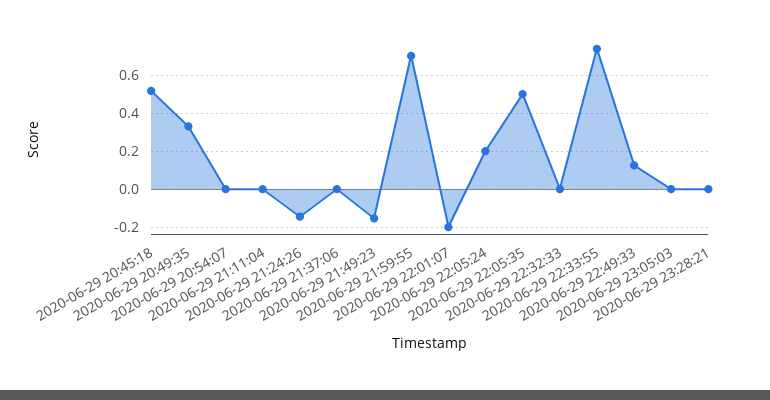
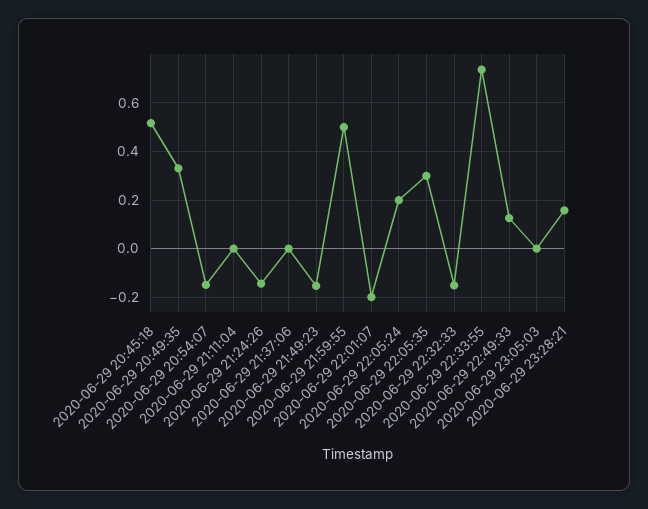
  {
    "2020-06-29 20:45:18": 0.525,
    "2020-06-29 20:49:35": 0.325,
-   "2020-06-29 20:54:07": 0,
+   "2020-06-29 20:54:07": -0.15,
    "2020-06-29 21:11:04": 0,
    "2020-06-29 21:24:26": -0.15,
    "2020-06-29 21:37:06": 0,
    "2020-06-29 21:49:23": -0.15,
-   "2020-06-29 21:59:55": 0.7,
+   "2020-06-29 21:59:55": 0.5,
    "2020-06-29 22:01:07": -0.2,
    "2020-06-29 22:05:24": 0.2,
-   "2020-06-29 22:05:35": 0.5,
+   "2020-06-29 22:05:35": 0.3,
-   "2020-06-29 22:32:33": 0,
+   "2020-06-29 22:32:33": -0.15,
    "2020-06-29 22:33:55": 0.75,
    "2020-06-29 22:49:33": 0.125,
    "2020-06-29 23:05:03": 0,
-   "2020-06-29 23:28:21": 0
+   "2020-06-29 23:28:21": 0.15
  }

